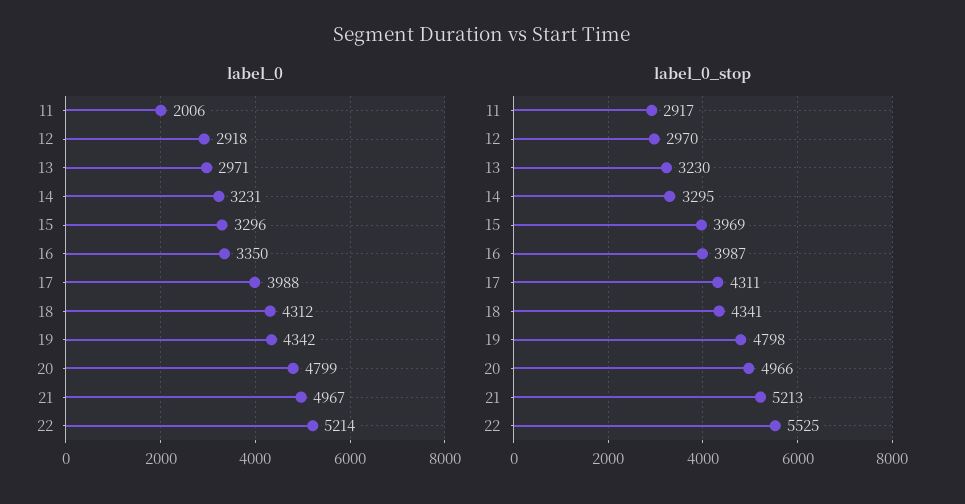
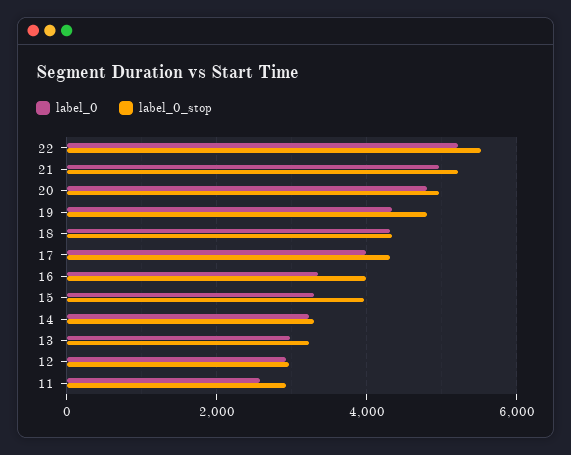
  {
    "label_0": {
-     "11": 2006,
+     "11": 2600,
      "12": 2918,
      "13": 2971,
      "14": 3231,
      "15": 3296,
      "16": 3350,
      "17": 3988,
      "18": 4312,
      "19": 4342,
      "20": 4799,
      "21": 4967,
      "22": 5214
    },
    "label_0_stop": {
      "11": 2917,
      "12": 2970,
      "13": 3230,
      "14": 3295,
      "15": 3969,
      "16": 3987,
      "17": 4311,
      "18": 4341,
      "19": 4798,
      "20": 4966,
      "21": 5213,
      "22": 5525
    }
  }

